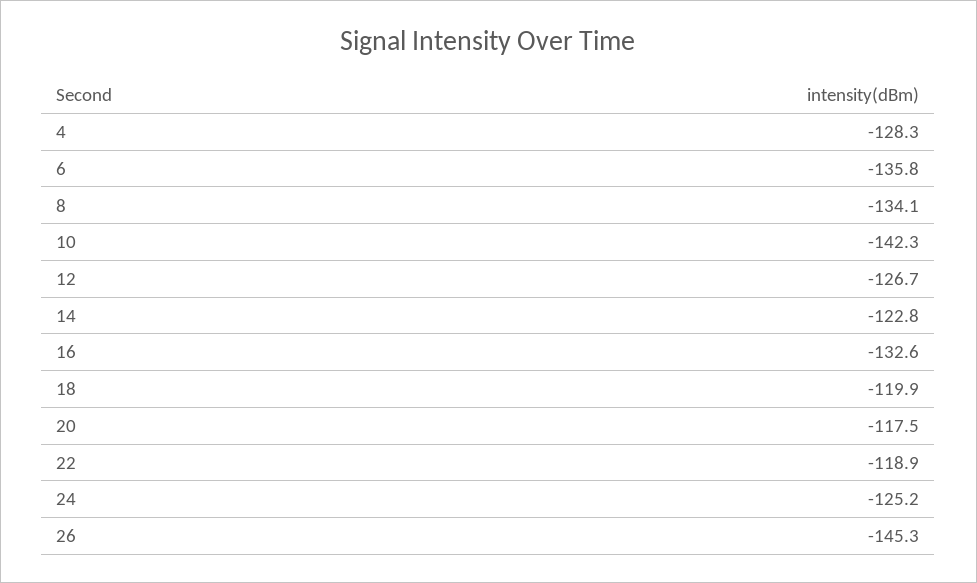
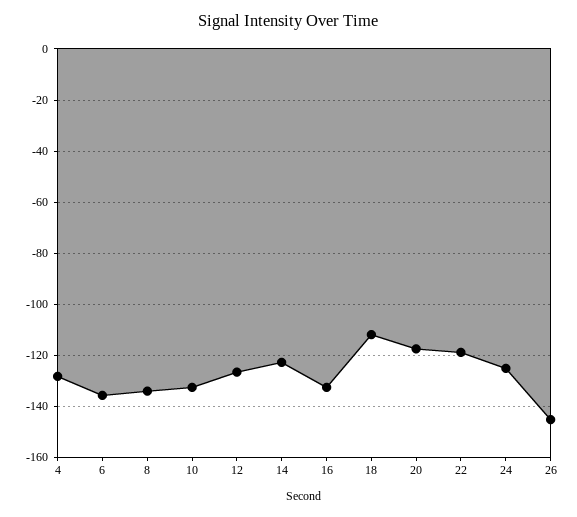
  {
    "4": -128.3,
    "6": -135.8,
    "8": -134.1,
-   "10": -142.3,
+   "10": -132.5,
    "12": -126.7,
    "14": -122.8,
    "16": -132.6,
-   "18": -119.9,
+   "18": -112.5,
    "20": -117.5,
    "22": -118.9,
    "24": -125.2,
    "26": -145.3
  }

